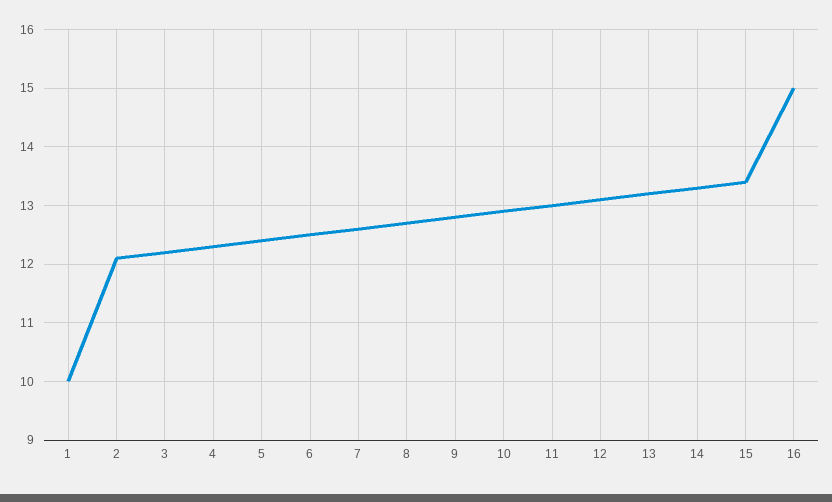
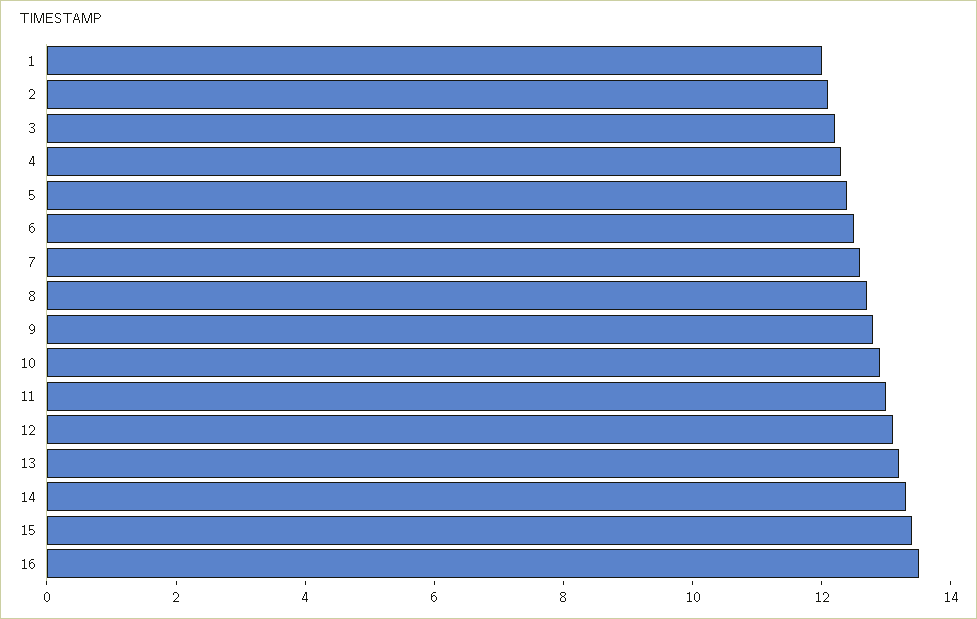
  {
-   "1": 10,
+   "1": 12,
    "2": 12,
    "3": 12,
    "4": 12.5,
    "5": 12.5,
    "6": 12.5,
    "7": 12.5,
    "8": 12.5,
    "9": 13,
    "10": 13,
    "11": 13,
    "12": 13,
    "13": 13,
    "14": 13.5,
    "15": 13.5,
-   "16": 15
+   "16": 13.5
  }

